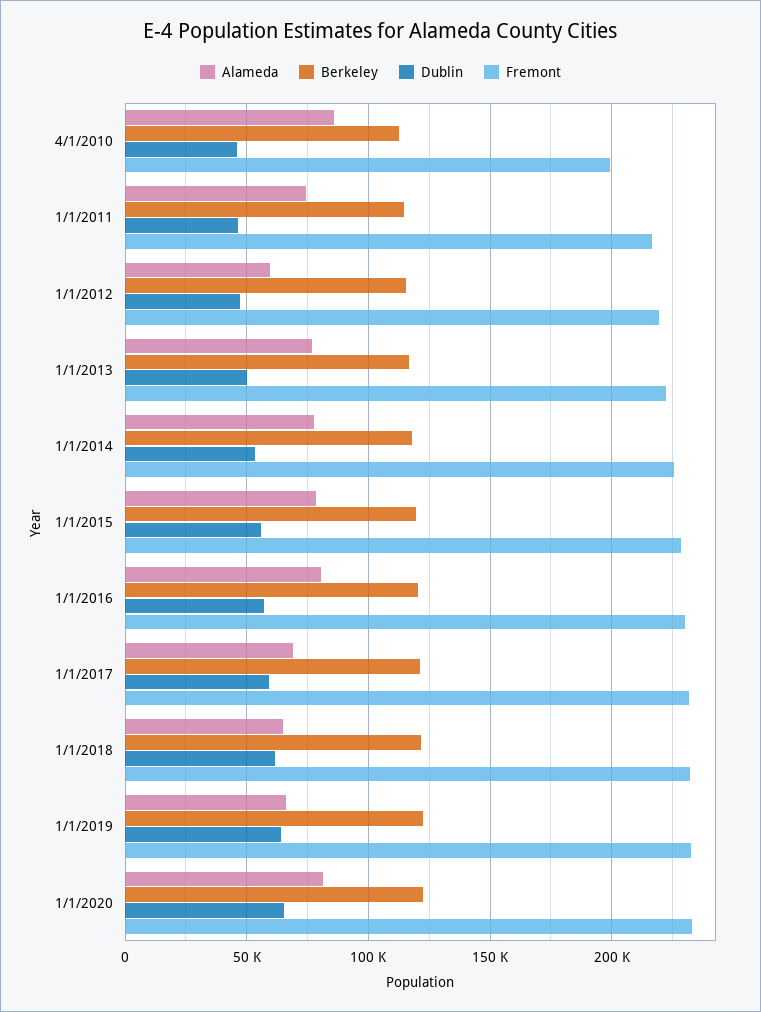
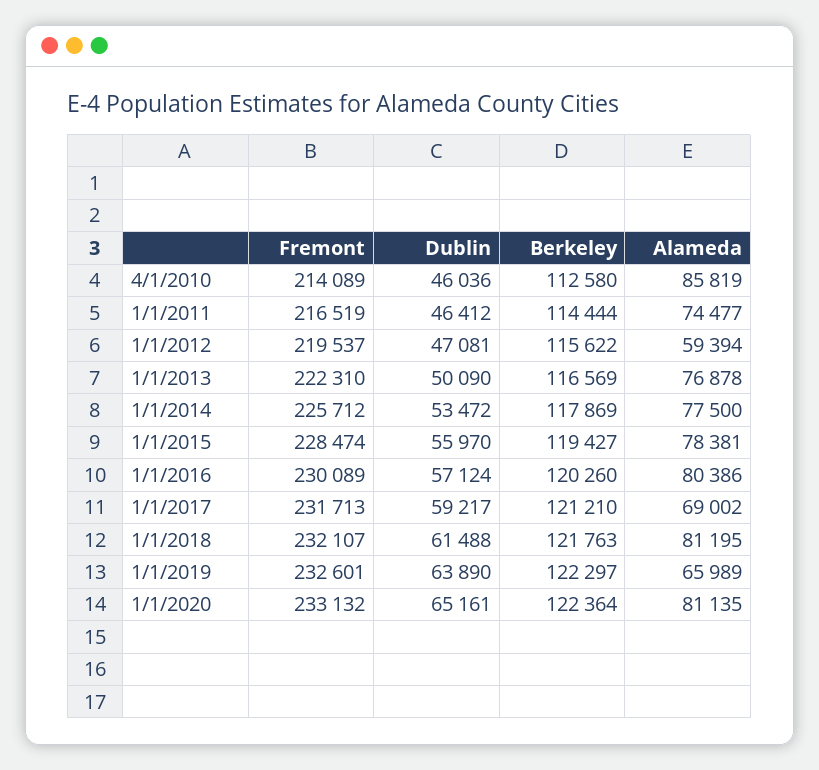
  {
    "Alameda": {
      "4/1/2010": 85819,
      "1/1/2011": 74477,
      "1/1/2012": 59394,
      "1/1/2013": 76878,
      "1/1/2014": 77500,
      "1/1/2015": 78381,
      "1/1/2016": 80386,
      "1/1/2017": 69002,
-     "1/1/2018": 65000,
+     "1/1/2018": 81195,
      "1/1/2019": 65989,
      "1/1/2020": 81135
    },
    "Berkeley": {
      "4/1/2010": 112580,
      "1/1/2011": 114444,
      "1/1/2012": 115622,
      "1/1/2013": 116569,
      "1/1/2014": 117869,
      "1/1/2015": 119427,
      "1/1/2016": 120260,
      "1/1/2017": 121210,
      "1/1/2018": 121763,
      "1/1/2019": 122297,
      "1/1/2020": 122364
    },
    "Dublin": {
      "4/1/2010": 46036,
      "1/1/2011": 46412,
      "1/1/2012": 47081,
      "1/1/2013": 50090,
      "1/1/2014": 53472,
      "1/1/2015": 55970,
      "1/1/2016": 57124,
      "1/1/2017": 59217,
      "1/1/2018": 61488,
      "1/1/2019": 63890,
      "1/1/2020": 65161
    },
    "Fremont": {
-     "4/1/2010": 200000,
+     "4/1/2010": 214089,
      "1/1/2011": 216519,
      "1/1/2012": 219537,
      "1/1/2013": 222310,
      "1/1/2014": 225712,
      "1/1/2015": 228474,
      "1/1/2016": 230089,
      "1/1/2017": 231713,
      "1/1/2018": 232107,
      "1/1/2019": 232601,
      "1/1/2020": 233132
    }
  }

